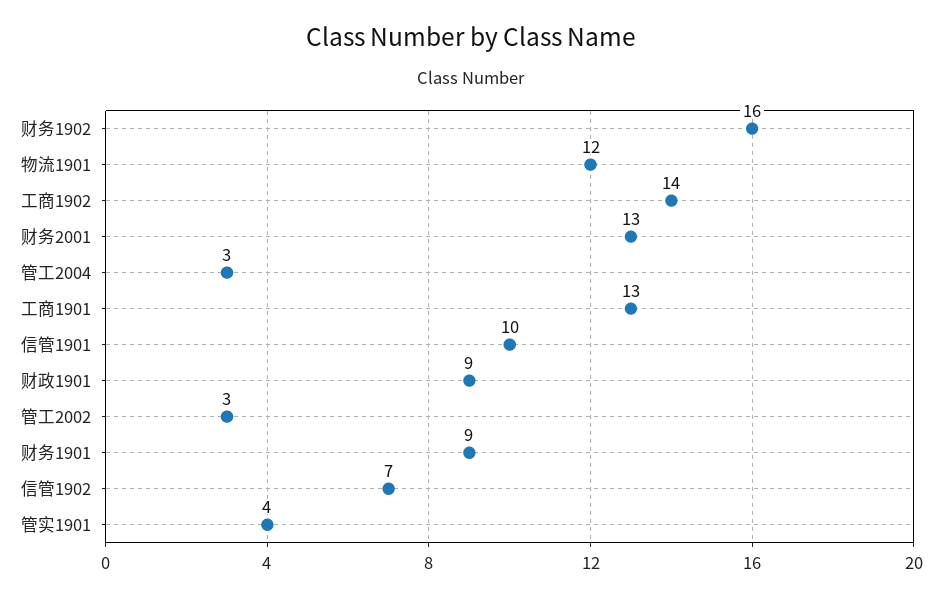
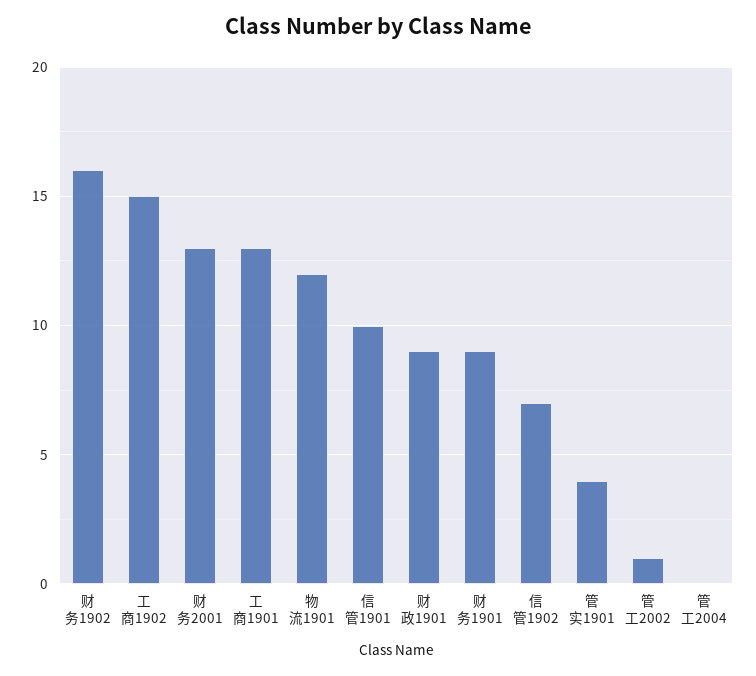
  {
    "财务1902": 16,
    "物流1901": 12,
-   "工商1902": 14,
+   "工商1902": 15,
    "财务2001": 13,
-   "管工2004": 3,
+   "管工2004": 0,
    "工商1901": 13,
    "信管1901": 10,
    "财政1901": 9,
-   "管工2002": 3,
+   "管工2002": 1,
    "财务1901": 9,
    "信管1902": 7,
    "管实1901": 4
  }

